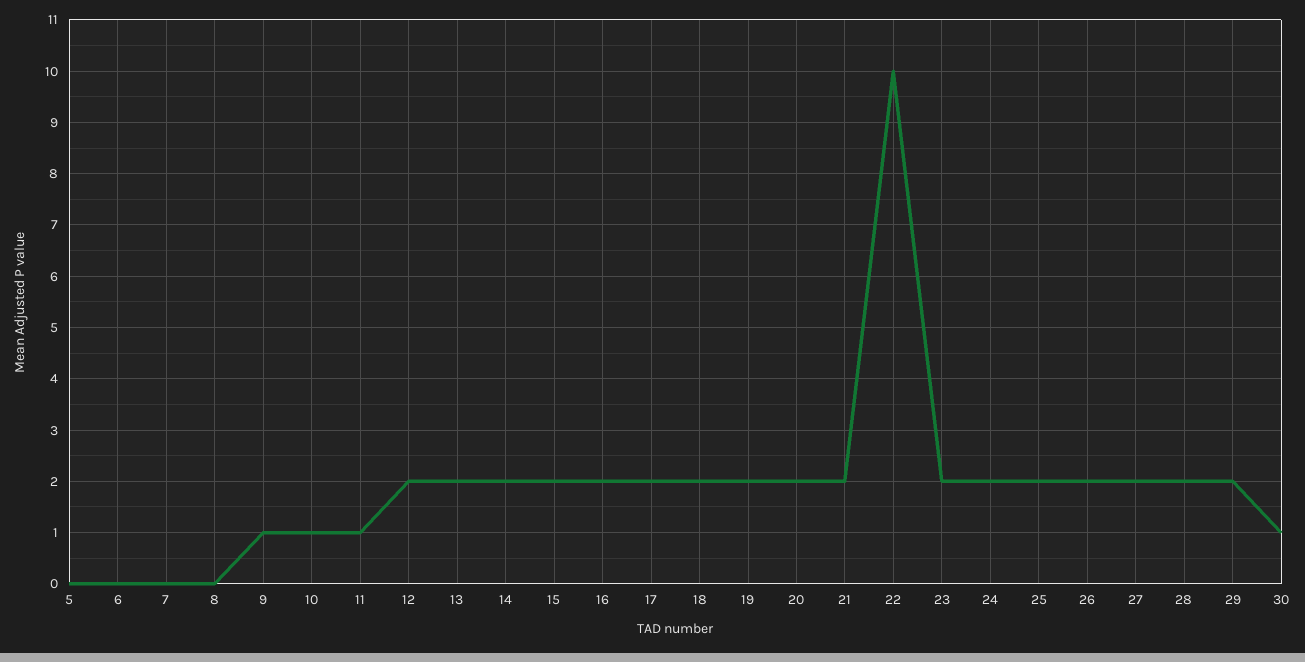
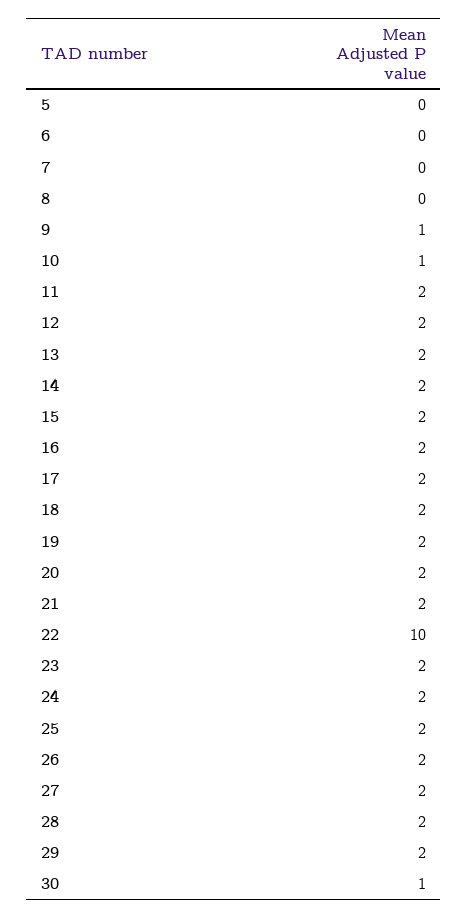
  {
    "5": 0,
    "6": 0,
    "7": 0,
    "8": 0,
    "9": 1,
    "10": 1,
-   "11": 1,
+   "11": 2,
    "12": 2,
    "13": 2,
    "14": 2,
    "15": 2,
    "16": 2,
    "17": 2,
    "18": 2,
    "19": 2,
    "20": 2,
    "21": 2,
    "22": 10,
    "23": 2,
    "24": 2,
    "25": 2,
    "26": 2,
    "27": 2,
    "28": 2,
    "29": 2,
    "30": 1
  }

